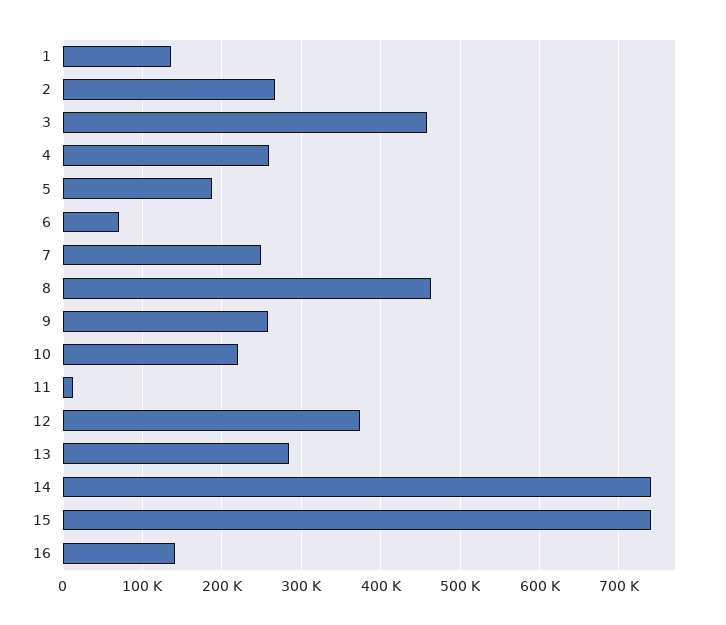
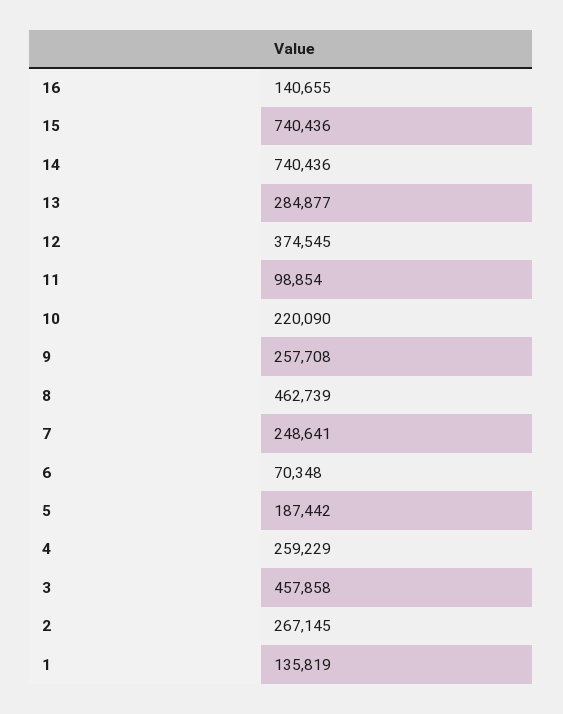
  {
    "1": 135819,
    "2": 267145,
    "3": 457858,
    "4": 259229,
    "5": 187442,
    "6": 70348,
    "7": 248641,
    "8": 462739,
    "9": 257708,
    "10": 220090,
-   "11": 10000,
+   "11": 98854,
    "12": 374545,
    "13": 284877,
    "14": 740436,
    "15": 740436,
    "16": 140655
  }

